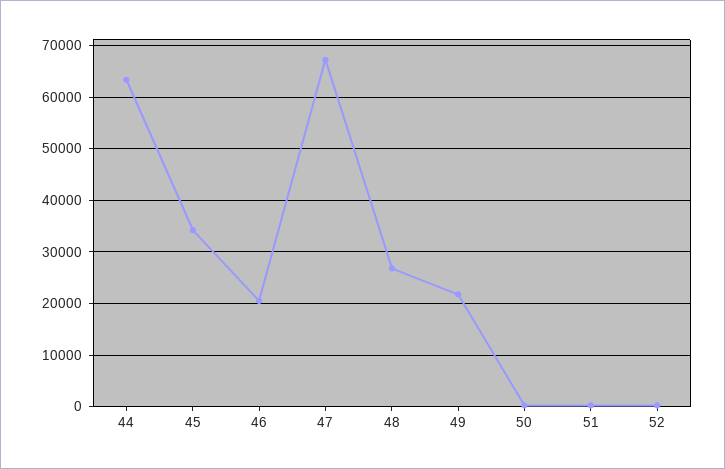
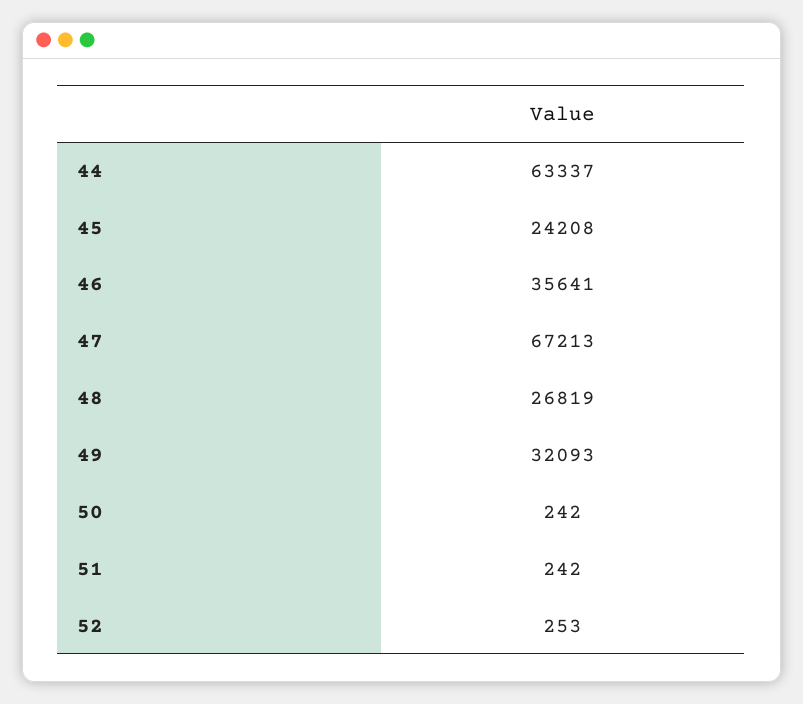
  {
    "44": 63337,
-   "45": 34000,
+   "45": 24208,
-   "46": 20000,
+   "46": 35641,
    "47": 67213,
    "48": 26819,
-   "49": 22000,
+   "49": 32093,
    "50": 242,
    "51": 242,
    "52": 253
  }

